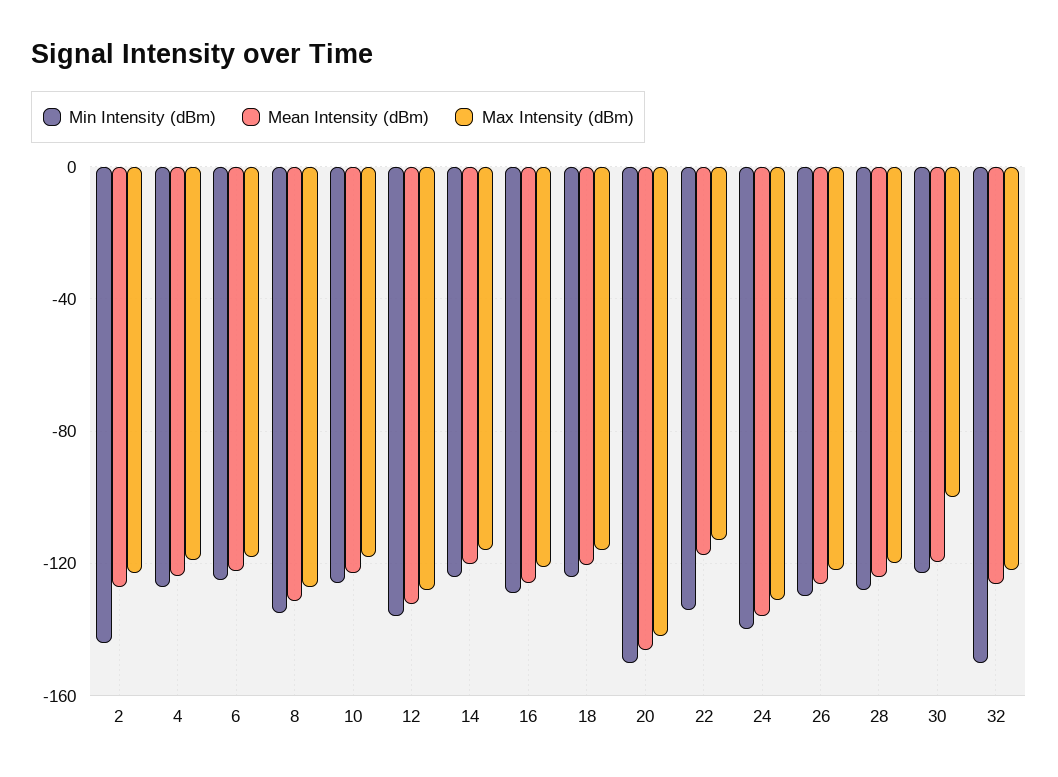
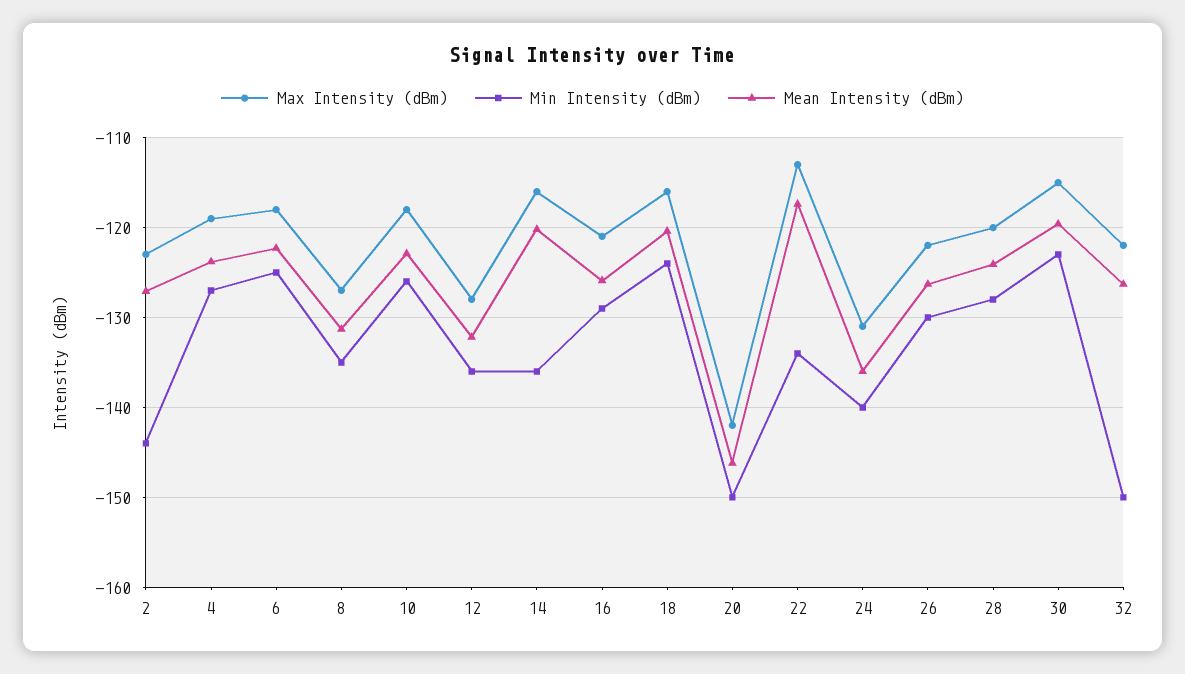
  {
    "Min Intensity (dBm)": {
      "2": -144,
      "4": -127,
      "6": -125,
      "8": -135,
      "10": -126,
      "12": -136,
-     "14": -125,
+     "14": -136,
      "16": -129,
      "18": -124,
      "20": -150,
      "22": -134,
      "24": -140,
      "26": -130,
      "28": -128,
      "30": -123,
      "32": -150
    },
    "Mean Intensity (dBm)": {
      "2": -127,
      "4": -124,
      "6": -122,
      "8": -131,
      "10": -123,
      "12": -132,
      "14": -120,
      "16": -126,
      "18": -120,
      "20": -146,
      "22": -117,
      "24": -136,
      "26": -126,
      "28": -124,
      "30": -120,
      "32": -126
    },
    "Max Intensity (dBm)": {
      "2": -123,
      "4": -119,
      "6": -118,
      "8": -127,
      "10": -118,
      "12": -128,
      "14": -116,
      "16": -121,
      "18": -116,
      "20": -142,
      "22": -113,
      "24": -131,
      "26": -122,
      "28": -120,
-     "30": -100,
+     "30": -115,
      "32": -122
    }
  }

